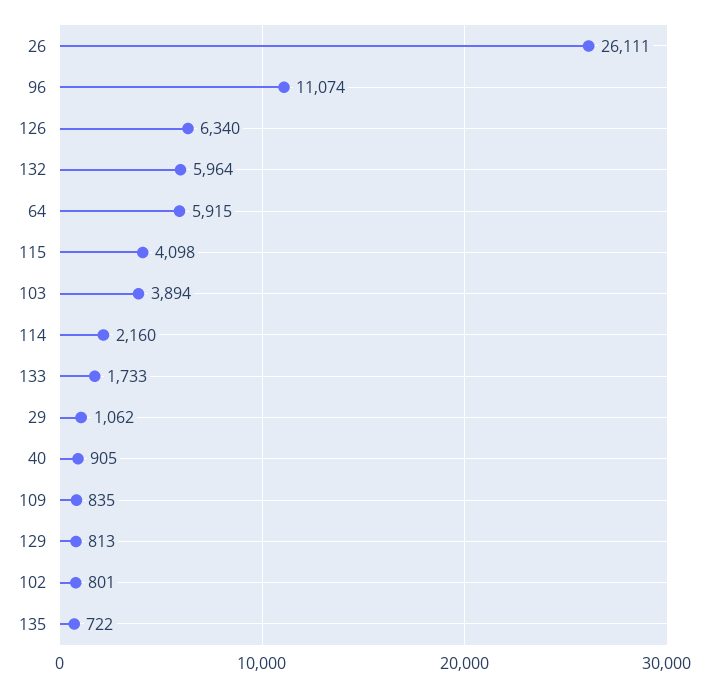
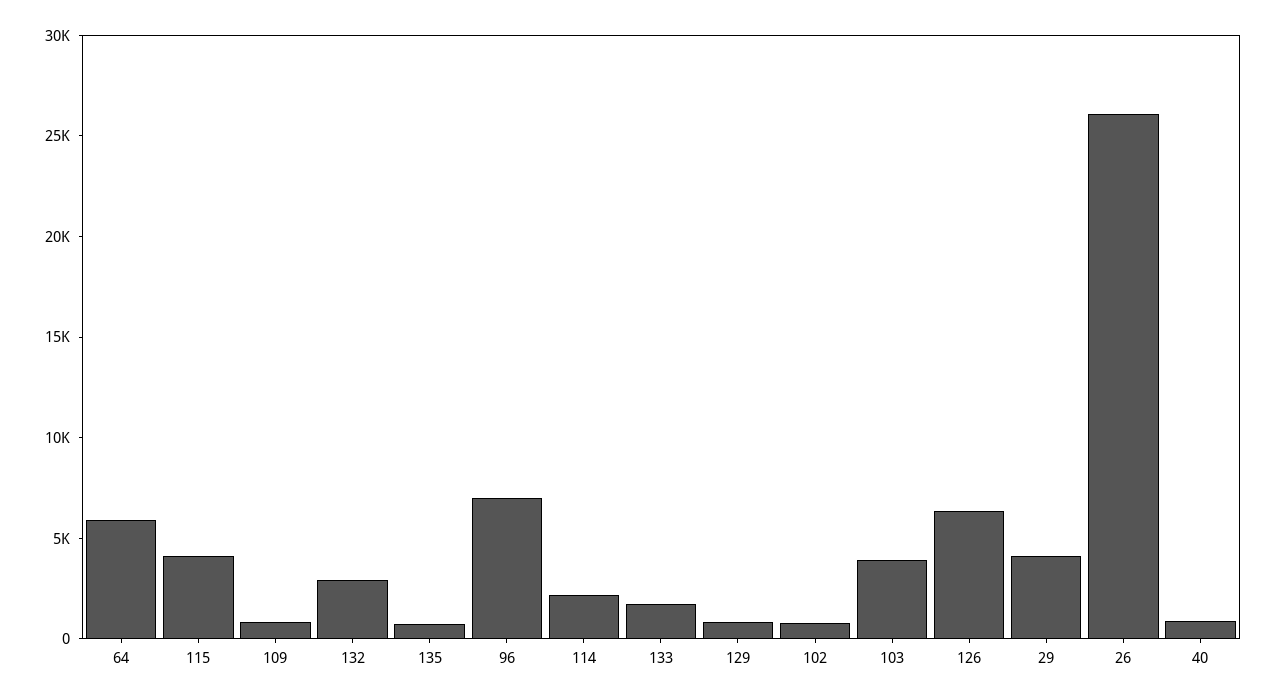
  {
    "26": 26111,
-   "96": 11074,
+   "96": 7000,
    "126": 6340,
-   "132": 5964,
+   "132": 3000,
    "64": 5915,
    "115": 4098,
    "103": 3894,
    "114": 2160,
    "133": 1733,
-   "29": 1062,
+   "29": 4000,
    "40": 905,
    "109": 835,
    "129": 813,
    "102": 801,
    "135": 722
  }

